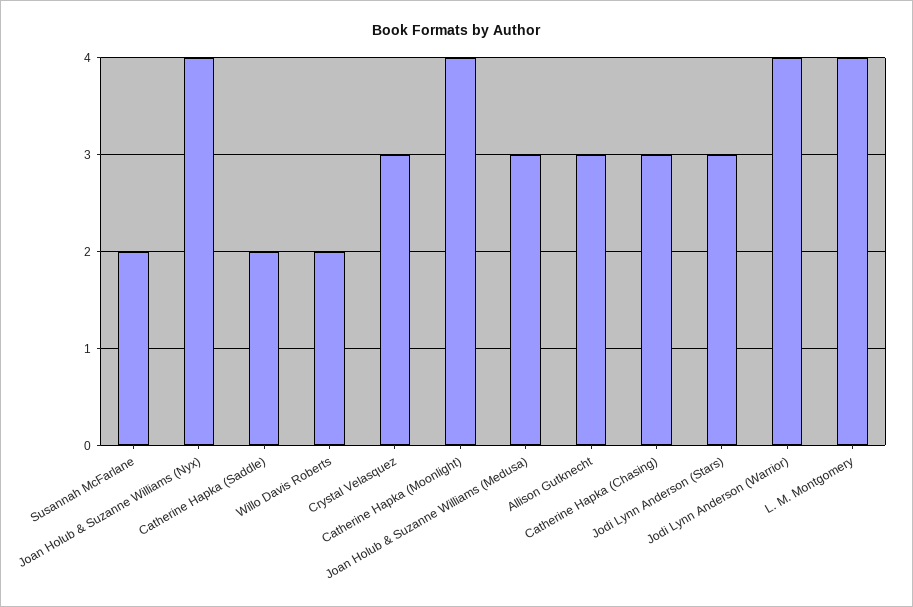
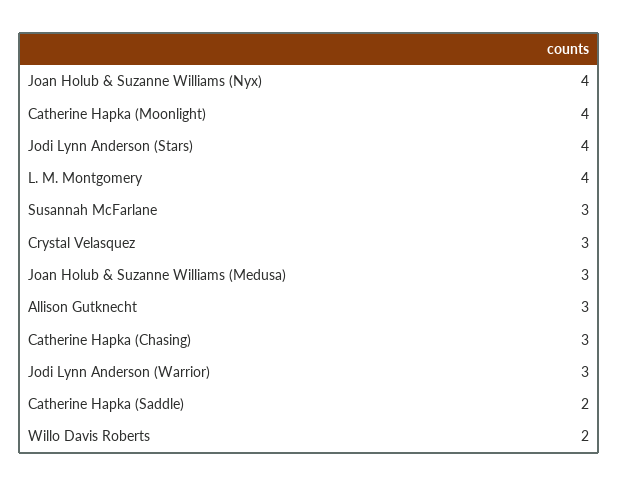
  {
-   "Susannah McFarlane": 2,
+   "Susannah McFarlane": 3,
    "Joan Holub & Suzanne Williams (Nyx)": 4,
    "Catherine Hapka (Saddle)": 2,
    "Willo Davis Roberts": 2,
    "Crystal Velasquez": 3,
    "Catherine Hapka (Moonlight)": 4,
    "Joan Holub & Suzanne Williams (Medusa)": 3,
    "Allison Gutknecht": 3,
    "Catherine Hapka (Chasing)": 3,
-   "Jodi Lynn Anderson (Stars)": 3,
+   "Jodi Lynn Anderson (Stars)": 4,
-   "Jodi Lynn Anderson (Warrior)": 4,
+   "Jodi Lynn Anderson (Warrior)": 3,
    "L. M. Montgomery": 4
  }

